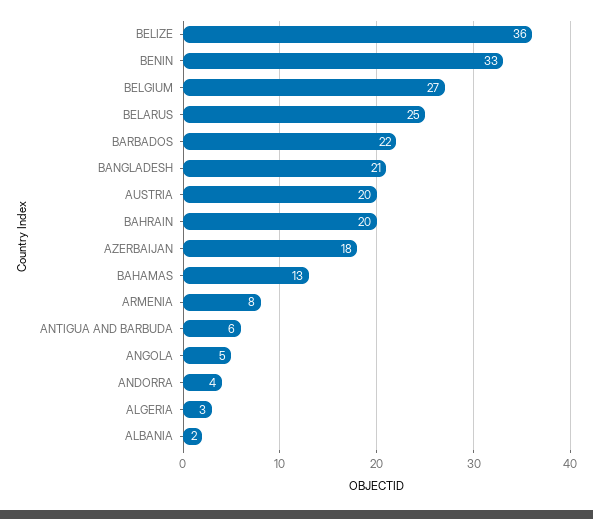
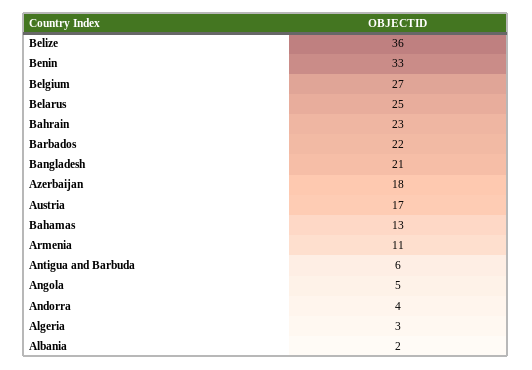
  {
    "BELIZE": 36,
    "BENIN": 33,
    "BELGIUM": 27,
    "BELARUS": 25,
    "BARBADOS": 22,
    "BANGLADESH": 21,
-   "AUSTRIA": 20,
+   "AUSTRIA": 17,
-   "BAHRAIN": 20,
+   "BAHRAIN": 23,
    "AZERBAIJAN": 18,
    "BAHAMAS": 13,
-   "ARMENIA": 8,
+   "ARMENIA": 11,
    "ANTIGUA AND BARBUDA": 6,
    "ANGOLA": 5,
    "ANDORRA": 4,
    "ALGERIA": 3,
    "ALBANIA": 2
  }

